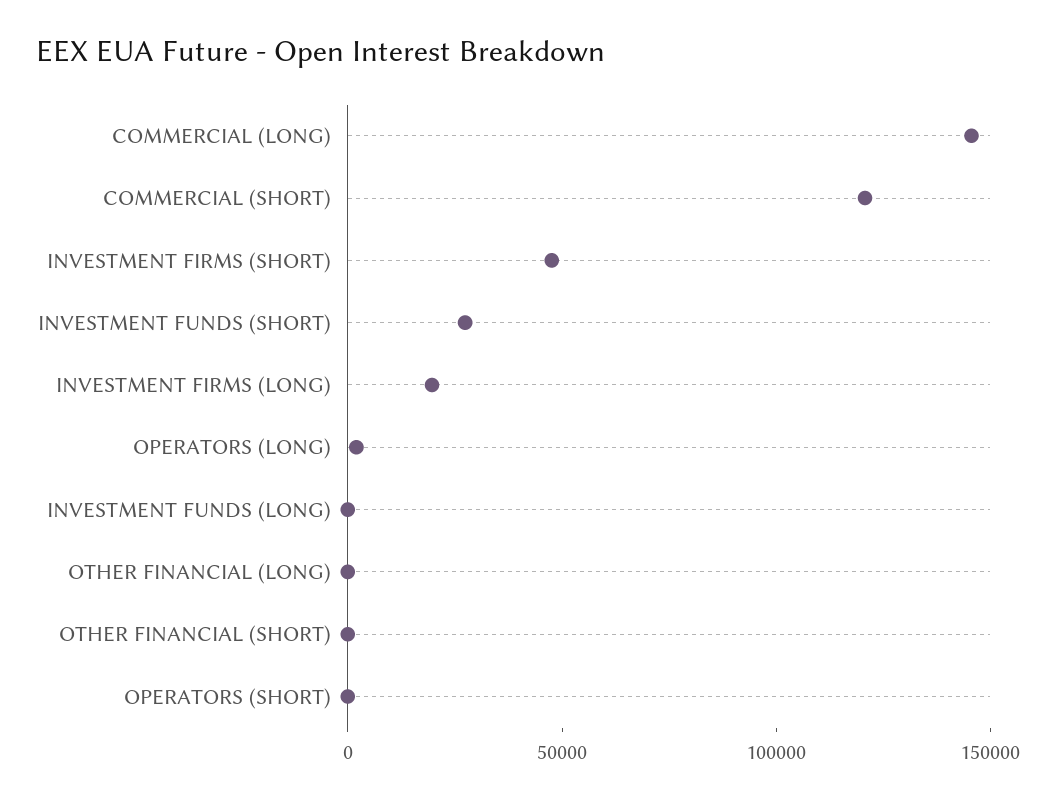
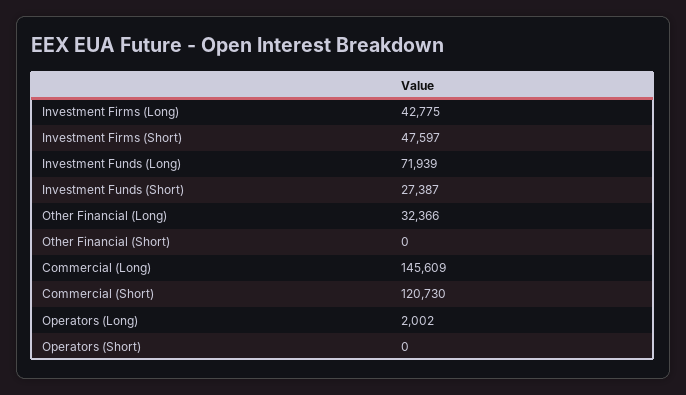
  {
    "COMMERCIAL (LONG)": 145609,
    "COMMERCIAL (SHORT)": 120730,
    "INVESTMENT FIRMS (SHORT)": 47597,
    "INVESTMENT FUNDS (SHORT)": 27387,
-   "INVESTMENT FIRMS (LONG)": 20000,
+   "INVESTMENT FIRMS (LONG)": 42775,
    "OPERATORS (LONG)": 2002,
-   "INVESTMENT FUNDS (LONG)": 0,
+   "INVESTMENT FUNDS (LONG)": 71939,
-   "OTHER FINANCIAL (LONG)": 0,
+   "OTHER FINANCIAL (LONG)": 32366,
    "OTHER FINANCIAL (SHORT)": 0,
    "OPERATORS (SHORT)": 0
  }

